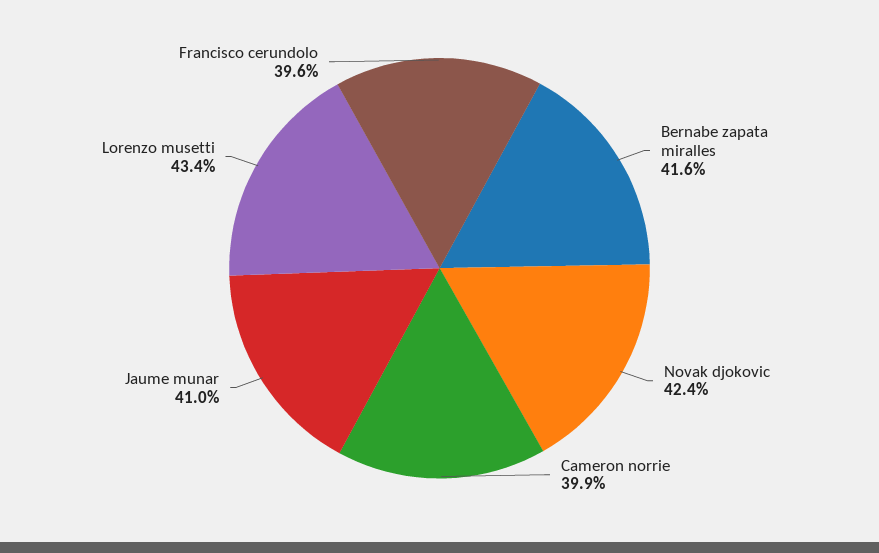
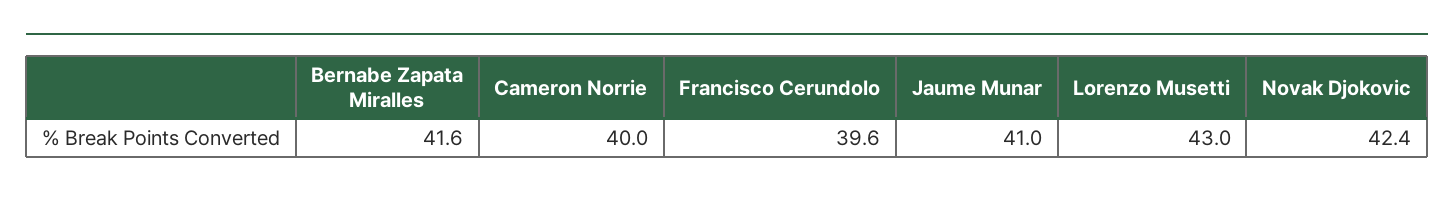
  {
    "Bernabe zapata miralles": 41.6,
    "Novak djokovic": 42.4,
-   "Cameron norrie": 39.9,
+   "Cameron norrie": 40,
    "Jaume munar": 41,
-   "Lorenzo musetti": 43.4,
+   "Lorenzo musetti": 43,
    "Francisco cerundolo": 39.6
  }

